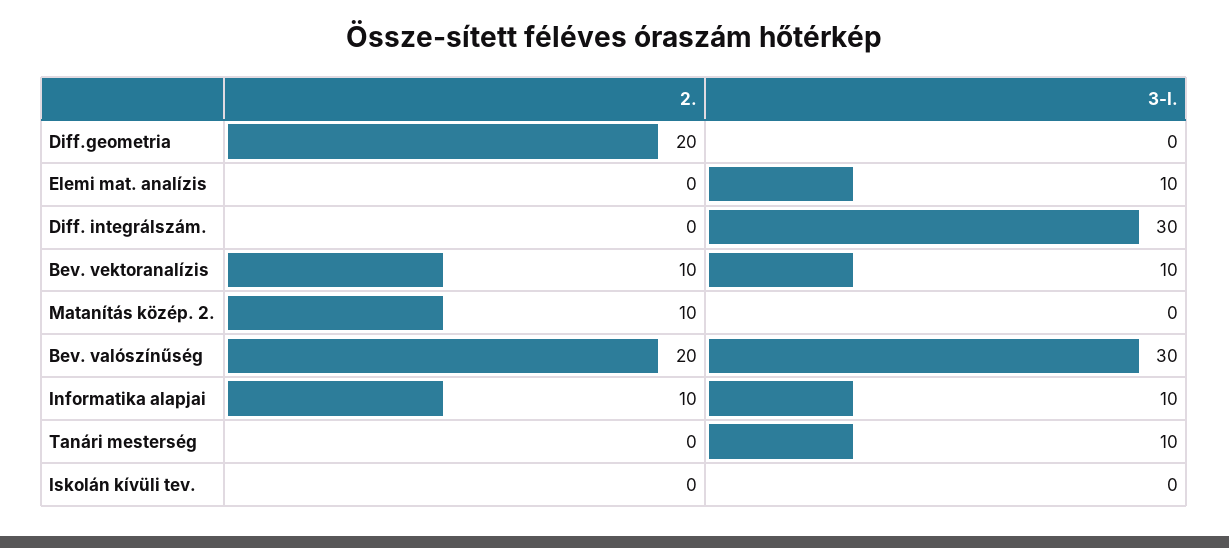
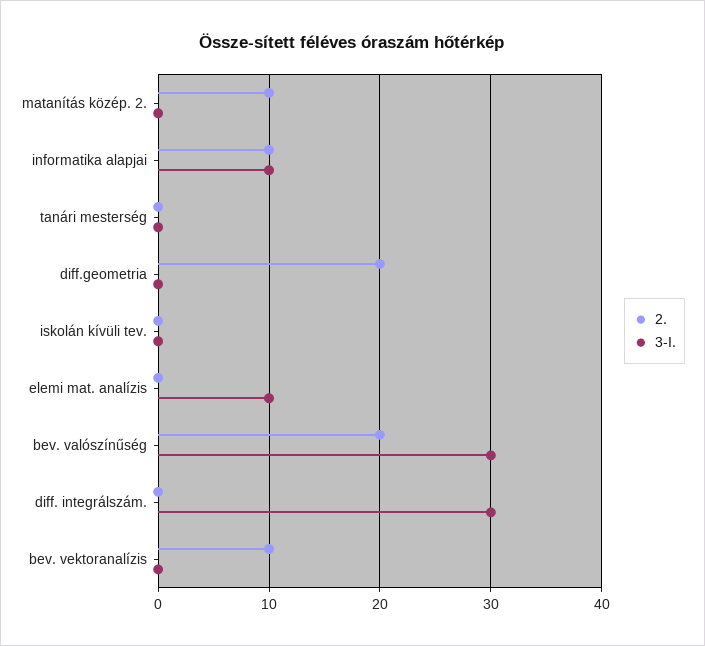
  {
    "2.": {
      "Diff.geometria": 20,
      "Elemi mat. analízis": 0,
      "Diff. integrálszám.": 0,
      "Bev. vektoranalízis": 10,
      "Matanítás közép. 2.": 10,
      "Bev. valószínűség": 20,
      "Informatika alapjai": 10,
      "Tanári mesterség": 0,
      "Iskolán kívüli tev.": 0
    },
    "3-I.": {
      "Diff.geometria": 0,
      "Elemi mat. analízis": 10,
      "Diff. integrálszám.": 30,
-     "Bev. vektoranalízis": 10,
+     "Bev. vektoranalízis": 0,
      "Matanítás közép. 2.": 0,
      "Bev. valószínűség": 30,
      "Informatika alapjai": 10,
-     "Tanári mesterség": 10,
+     "Tanári mesterség": 0,
      "Iskolán kívüli tev.": 0
    }
  }

